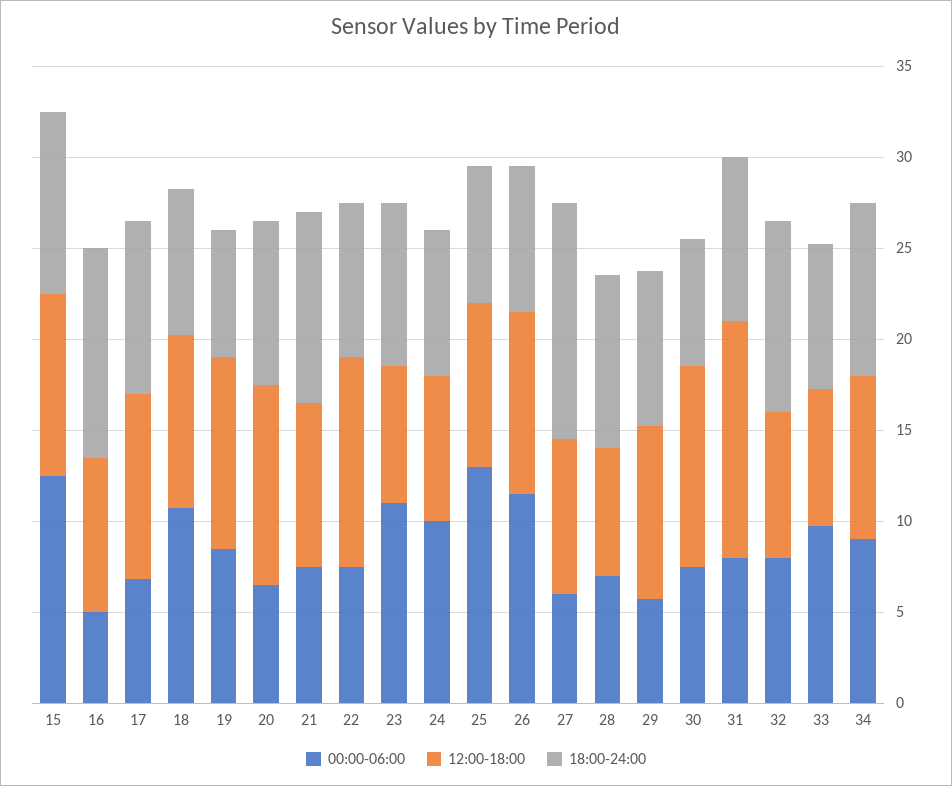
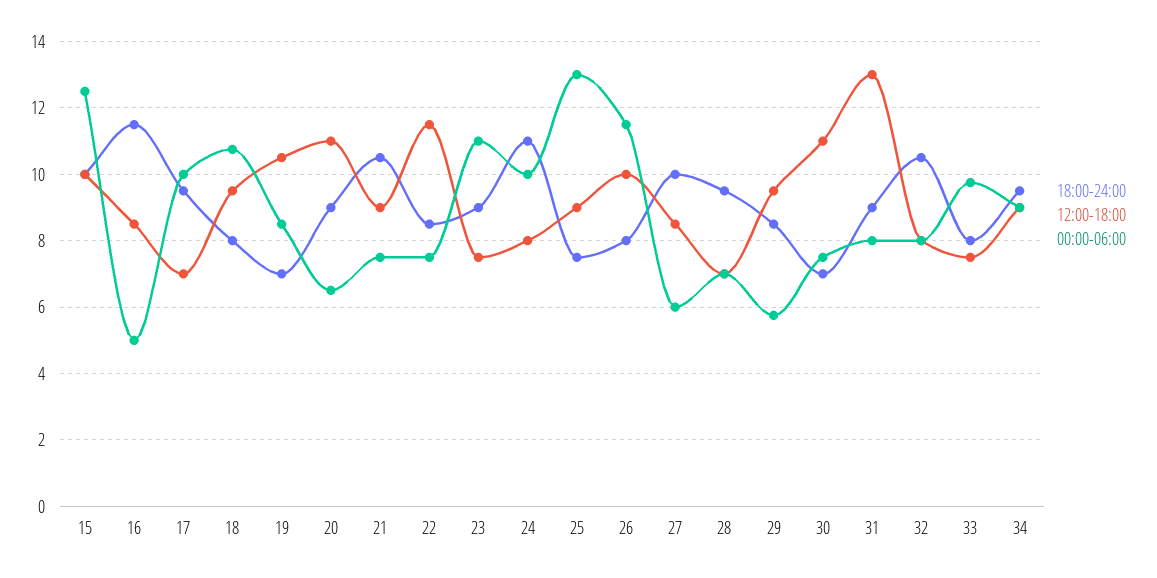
  {
    "00:00-06:00": {
      "15": 12.6,
      "16": 5,
-     "17": 7,
+     "17": 10,
      "18": 10.8,
      "19": 8.6,
      "20": 6.6,
      "21": 7.6,
      "22": 7.6,
      "23": 11,
      "24": 10,
      "25": 13,
      "26": 11.6,
      "27": 6,
      "28": 7,
      "29": 5.8,
      "30": 7.6,
      "31": 8,
      "32": 8,
      "33": 9.8,
      "34": 9
    },
    "12:00-18:00": {
      "15": 10,
      "16": 8.6,
-     "17": 10,
+     "17": 7,
      "18": 9.6,
      "19": 10.6,
      "20": 11,
      "21": 9,
      "22": 11.6,
      "23": 7.6,
      "24": 8,
      "25": 9,
      "26": 10,
      "27": 8.6,
      "28": 7,
      "29": 9.6,
      "30": 11,
      "31": 13,
      "32": 8,
      "33": 7.6,
      "34": 9
    },
    "18:00-24:00": {
      "15": 10,
      "16": 11.6,
      "17": 9.6,
      "18": 8,
      "19": 7,
      "20": 9,
      "21": 10.6,
      "22": 8.6,
      "23": 9,
-     "24": 8,
+     "24": 11,
      "25": 7.6,
      "26": 8,
-     "27": 13,
+     "27": 10,
      "28": 9.6,
      "29": 8.6,
      "30": 7,
      "31": 9,
      "32": 10.6,
      "33": 8,
      "34": 9.6
    }
  }

